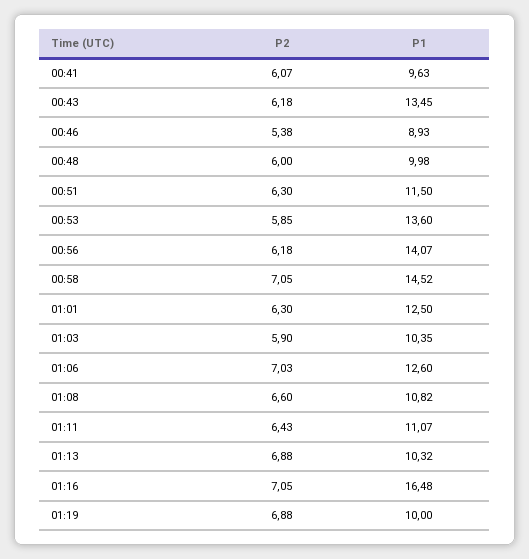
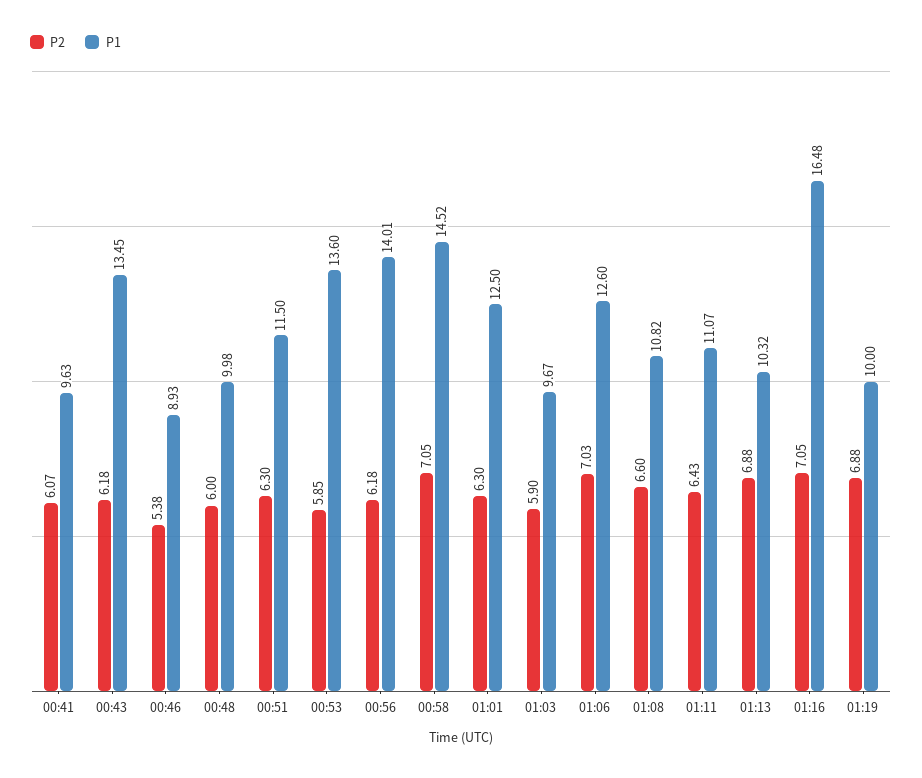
  {
    "P2": {
      "00:41": 6.07,
      "00:43": 6.18,
      "00:46": 5.38,
      "00:48": 6,
      "00:51": 6.3,
      "00:53": 5.85,
      "00:56": 6.18,
      "00:58": 7.05,
      "01:01": 6.3,
      "01:03": 5.9,
      "01:06": 7.03,
      "01:08": 6.6,
      "01:11": 6.43,
      "01:13": 6.88,
      "01:16": 7.05,
      "01:19": 6.88
    },
    "P1": {
      "00:41": 9.63,
      "00:43": 13.45,
      "00:46": 8.93,
      "00:48": 9.98,
      "00:51": 11.5,
      "00:53": 13.6,
-     "00:56": 14.07,
+     "00:56": 14.01,
      "00:58": 14.52,
      "01:01": 12.5,
-     "01:03": 10.35,
+     "01:03": 9.67,
      "01:06": 12.6,
      "01:08": 10.82,
      "01:11": 11.07,
      "01:13": 10.32,
      "01:16": 16.48,
      "01:19": 10
    }
  }

